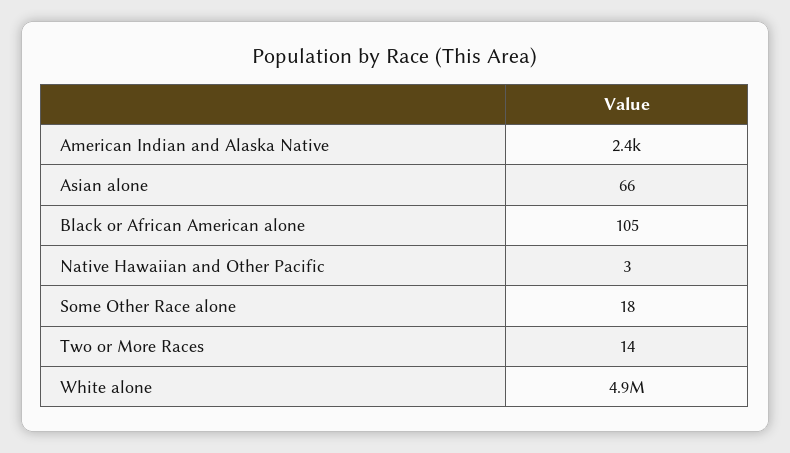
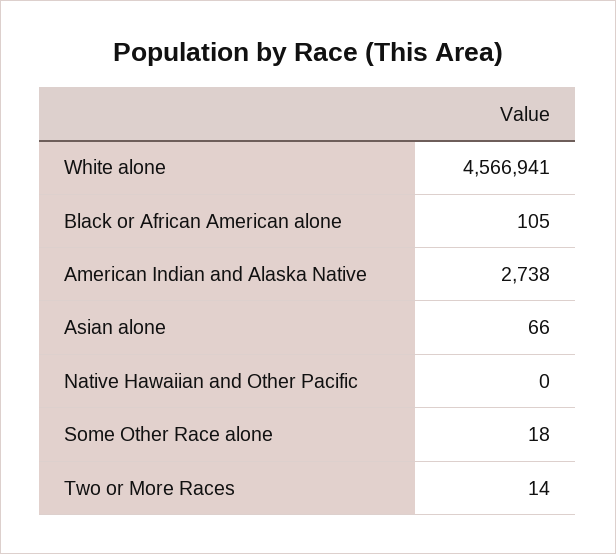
  {
-   "American Indian and Alaska Native": 2400,
+   "American Indian and Alaska Native": 2738,
    "Asian alone": 66,
    "Black or African American alone": 105,
-   "Native Hawaiian and Other Pacific": 3,
+   "Native Hawaiian and Other Pacific": 0,
    "Some Other Race alone": 18,
    "Two or More Races": 14,
-   "White alone": 4900000
+   "White alone": 4566941
  }

